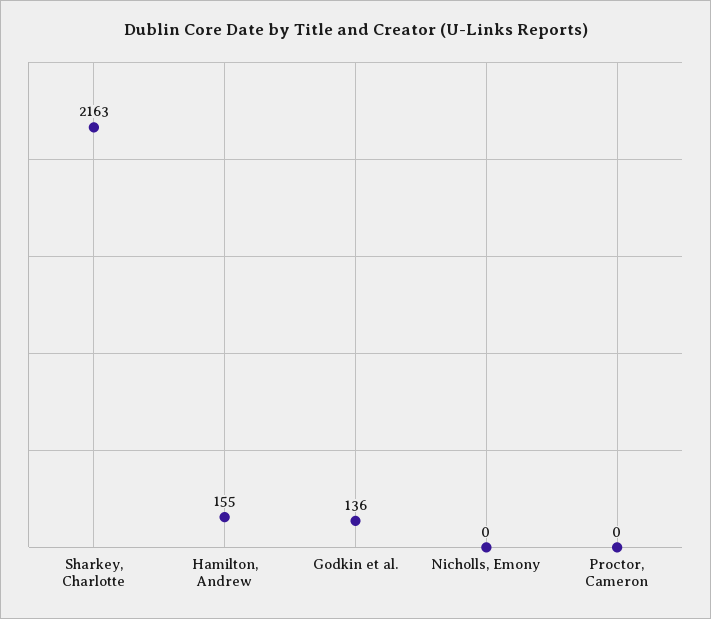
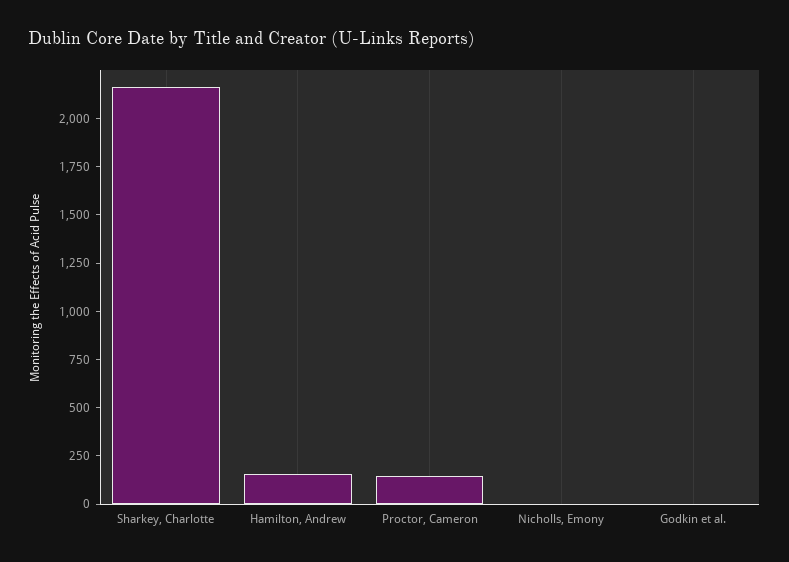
  {
    "Sharkey, Charlotte": 2163,
    "Hamilton, Andrew": 155,
-   "Godkin et al.": 136,
+   "Godkin et al.": 0,
    "Nicholls, Emony": 0,
-   "Proctor, Cameron": 0
+   "Proctor, Cameron": 150
  }

